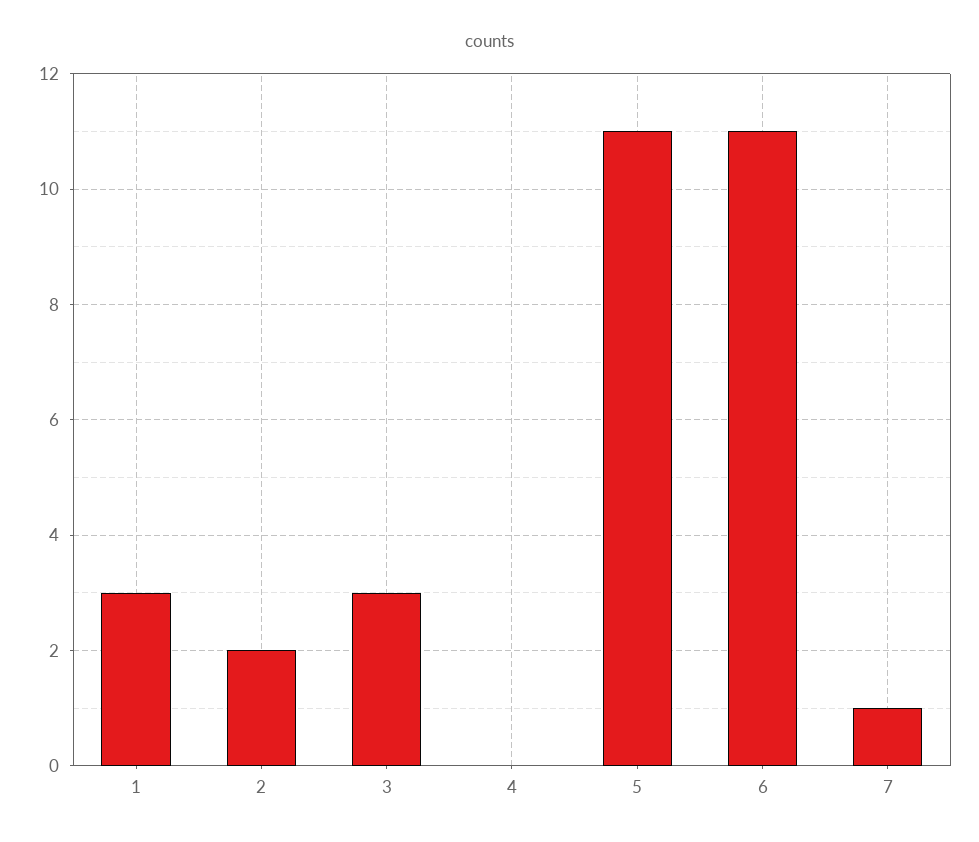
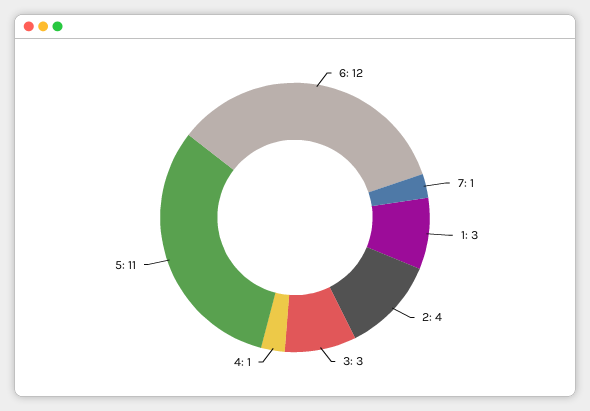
  {
    "1": 3,
-   "2": 2,
+   "2": 4,
    "3": 3,
-   "4": 0,
+   "4": 1,
    "5": 11,
-   "6": 11,
+   "6": 12,
    "7": 1
  }

